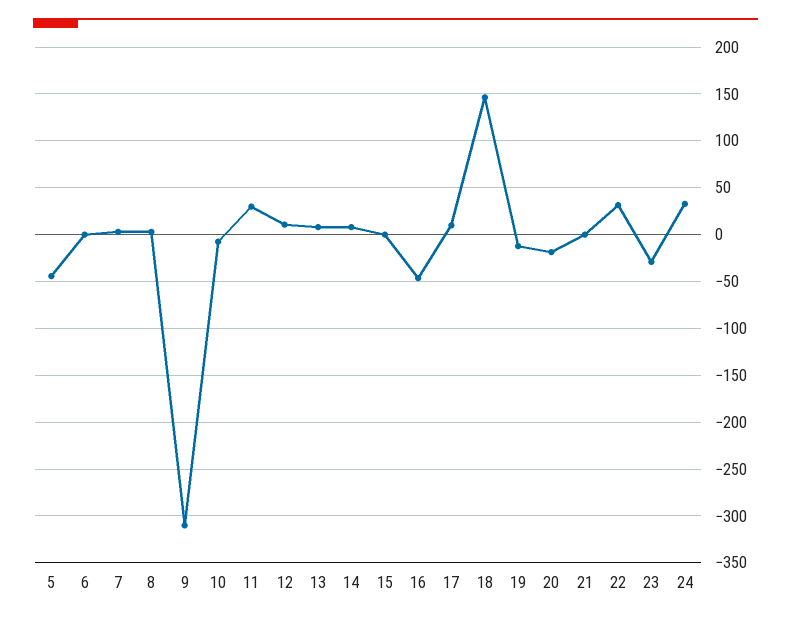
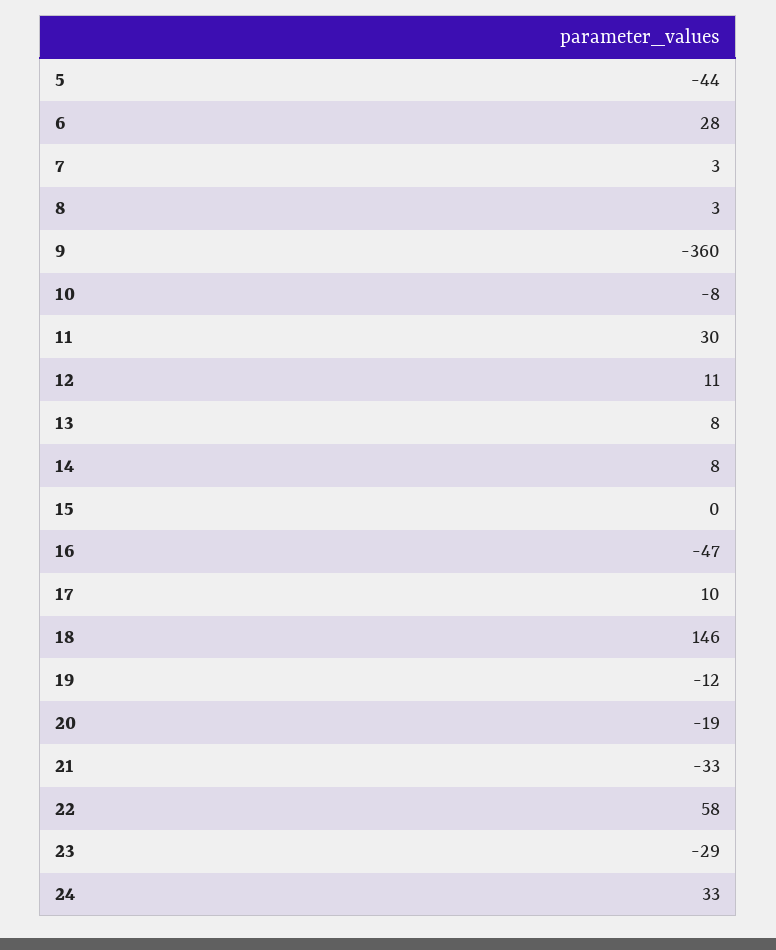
  {
    "5": -44,
-   "6": 0,
+   "6": 28,
    "7": 3,
    "8": 3,
-   "9": -310,
+   "9": -360,
    "10": -8,
    "11": 30,
    "12": 11,
    "13": 8,
    "14": 8,
    "15": 0,
    "16": -47,
    "17": 10,
    "18": 146,
    "19": -12,
    "20": -19,
-   "21": 0,
+   "21": -33,
-   "22": 30,
+   "22": 58,
    "23": -29,
    "24": 33
  }

